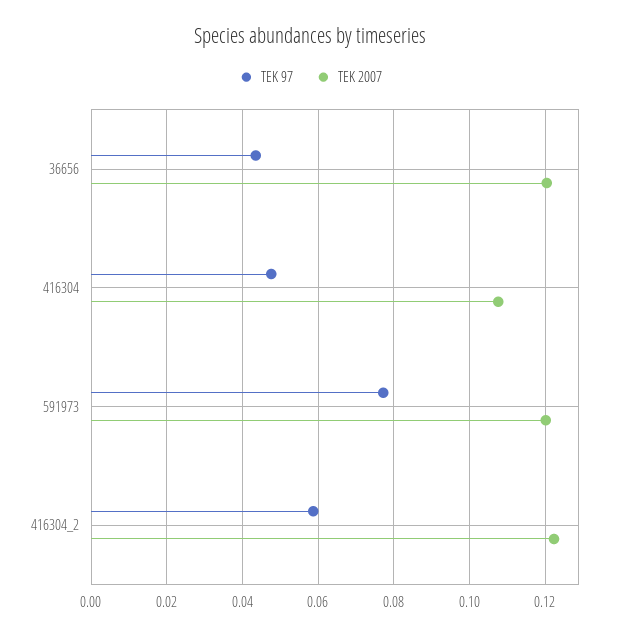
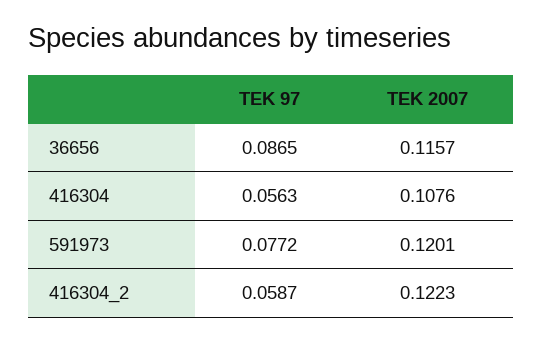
  {
    "TEK 97": {
-     "36656": 0.044,
+     "36656": 0.0865,
-     "416304": 0.048,
+     "416304": 0.0563,
      "591973": 0.0772,
      "416304_2": 0.0587
    },
    "TEK 2007": {
-     "36656": 0.12,
+     "36656": 0.1157,
      "416304": 0.1076,
      "591973": 0.1201,
      "416304_2": 0.1223
    }
  }

